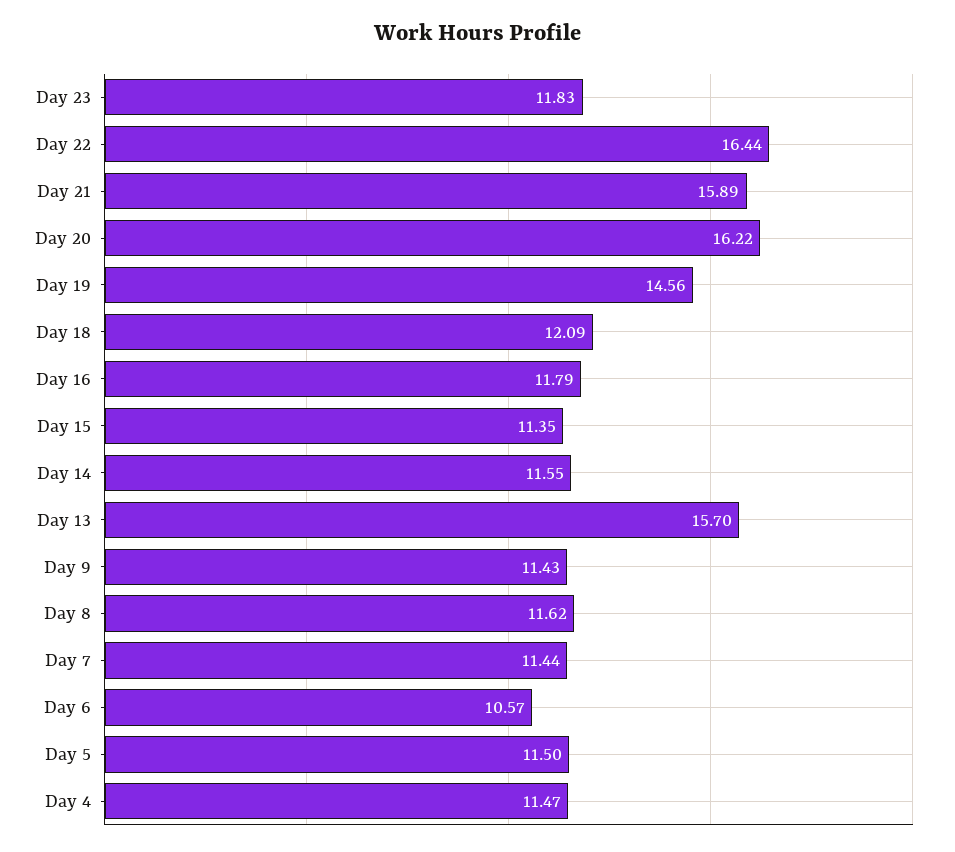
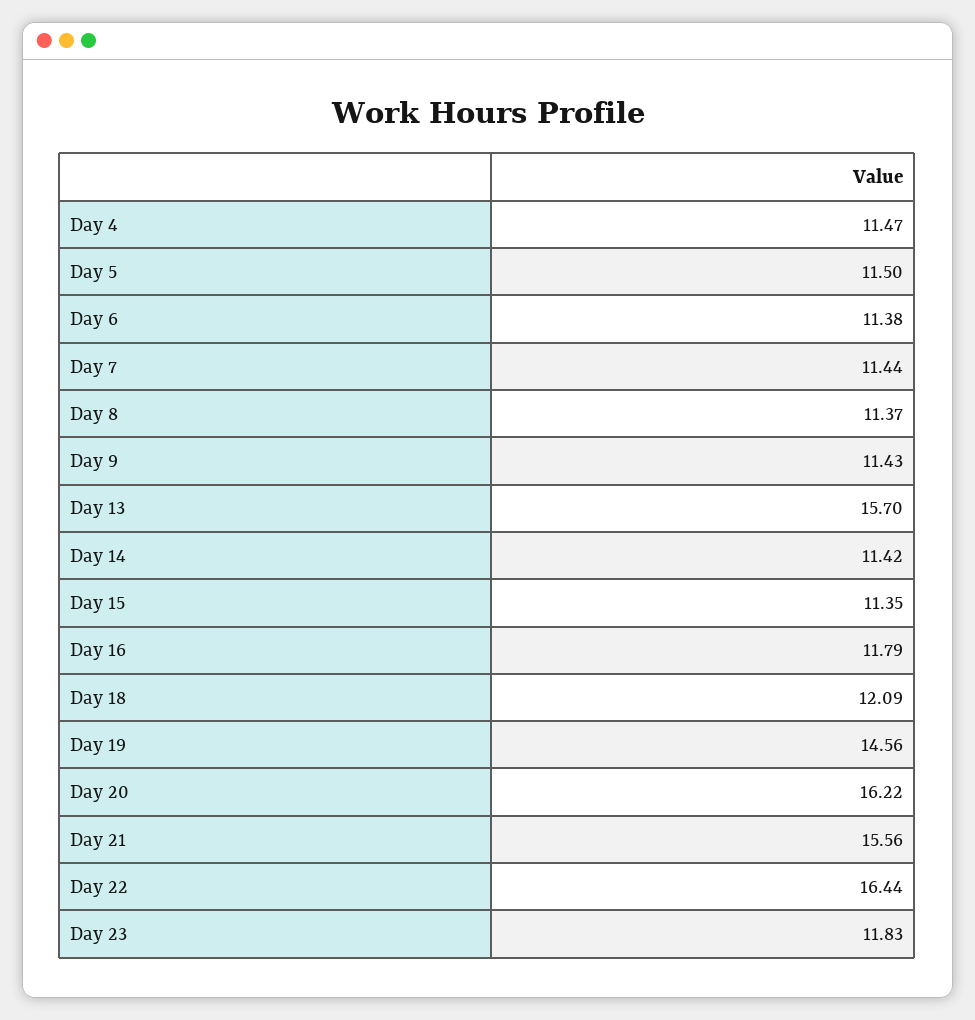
  {
    "Day 23": 11.83,
    "Day 22": 16.44,
-   "Day 21": 15.89,
+   "Day 21": 15.56,
    "Day 20": 16.22,
    "Day 19": 14.56,
    "Day 18": 12.09,
    "Day 16": 11.79,
    "Day 15": 11.35,
-   "Day 14": 11.55,
+   "Day 14": 11.42,
    "Day 13": 15.7,
    "Day 9": 11.43,
-   "Day 8": 11.62,
+   "Day 8": 11.37,
    "Day 7": 11.44,
-   "Day 6": 10.57,
+   "Day 6": 11.38,
    "Day 5": 11.5,
    "Day 4": 11.47
  }

